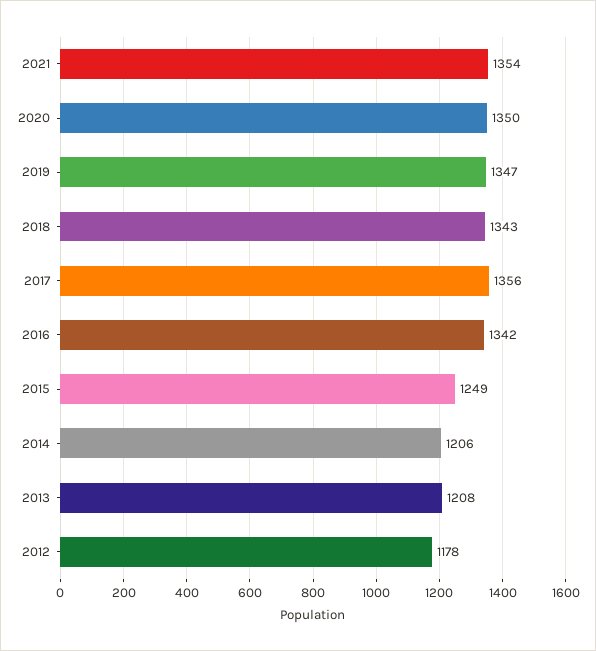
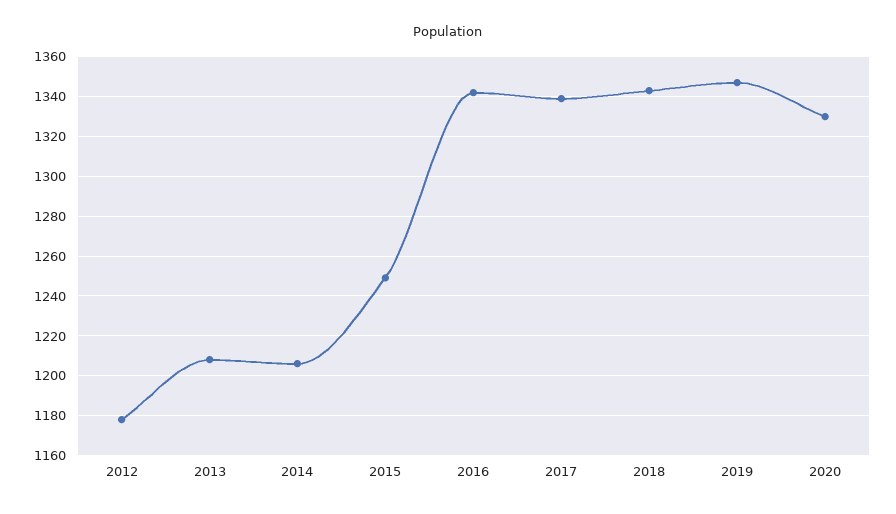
  {
-   "2021": 1354,
-   "2020": 1350,
+   "2020": 1330,
    "2019": 1347,
    "2018": 1343,
-   "2017": 1356,
+   "2017": 1340,
    "2016": 1342,
    "2015": 1249,
    "2014": 1206,
    "2013": 1208,
    "2012": 1178
  }

